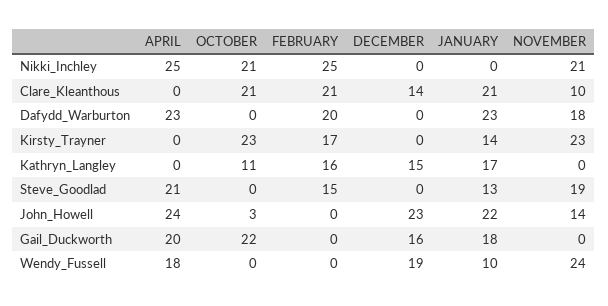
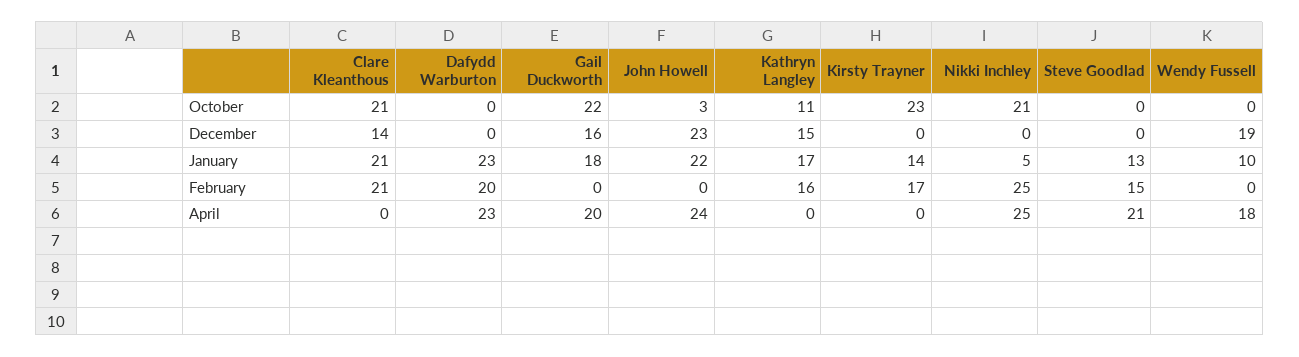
  {
    "APRIL": {
      "Nikki_Inchley": 25,
      "Clare_Kleanthous": 0,
      "Dafydd_Warburton": 23,
      "Kirsty_Trayner": 0,
      "Kathryn_Langley": 0,
      "Steve_Goodlad": 21,
      "John_Howell": 24,
      "Gail_Duckworth": 20,
      "Wendy_Fussell": 18
    },
    "OCTOBER": {
      "Nikki_Inchley": 21,
      "Clare_Kleanthous": 21,
      "Dafydd_Warburton": 0,
      "Kirsty_Trayner": 23,
      "Kathryn_Langley": 11,
      "Steve_Goodlad": 0,
      "John_Howell": 3,
      "Gail_Duckworth": 22,
      "Wendy_Fussell": 0
    },
    "FEBRUARY": {
      "Nikki_Inchley": 25,
      "Clare_Kleanthous": 21,
      "Dafydd_Warburton": 20,
      "Kirsty_Trayner": 17,
      "Kathryn_Langley": 16,
      "Steve_Goodlad": 15,
      "John_Howell": 0,
      "Gail_Duckworth": 0,
      "Wendy_Fussell": 0
    },
    "DECEMBER": {
      "Nikki_Inchley": 0,
      "Clare_Kleanthous": 14,
      "Dafydd_Warburton": 0,
      "Kirsty_Trayner": 0,
      "Kathryn_Langley": 15,
      "Steve_Goodlad": 0,
      "John_Howell": 23,
      "Gail_Duckworth": 16,
      "Wendy_Fussell": 19
    },
    "JANUARY": {
-     "Nikki_Inchley": 0,
+     "Nikki_Inchley": 5,
      "Clare_Kleanthous": 21,
      "Dafydd_Warburton": 23,
      "Kirsty_Trayner": 14,
      "Kathryn_Langley": 17,
      "Steve_Goodlad": 13,
      "John_Howell": 22,
      "Gail_Duckworth": 18,
      "Wendy_Fussell": 10
-   },
+   }
-   "NOVEMBER": {
-     "Nikki_Inchley": 21,
-     "Clare_Kleanthous": 10,
-     "Dafydd_Warburton": 18,
-     "Kirsty_Trayner": 23,
-     "Kathryn_Langley": 0,
-     "Steve_Goodlad": 19,
-     "John_Howell": 14,
-     "Gail_Duckworth": 0,
-     "Wendy_Fussell": 24
-   }
  }

